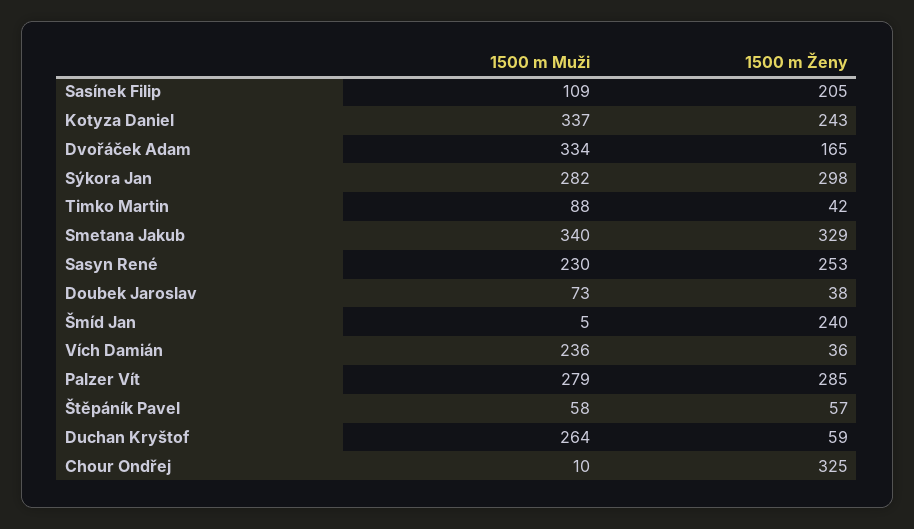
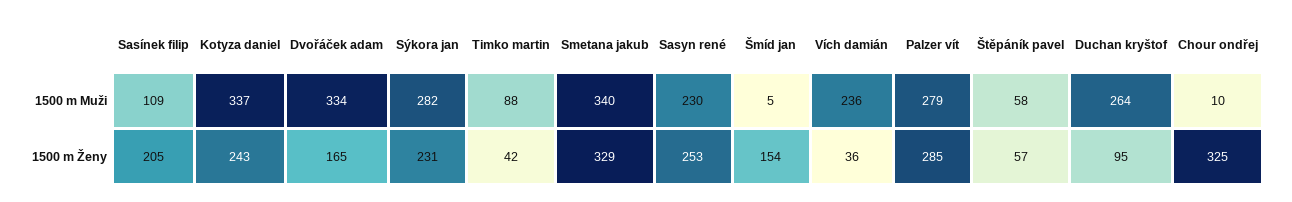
  {
    "1500 m Muži": {
      "Sasínek Filip": 109,
      "Kotyza Daniel": 337,
      "Dvořáček Adam": 334,
      "Sýkora Jan": 282,
      "Timko Martin": 88,
      "Smetana Jakub": 340,
      "Sasyn René": 230,
-     "Doubek Jaroslav": 73,
      "Šmíd Jan": 5,
      "Vích Damián": 236,
      "Palzer Vít": 279,
      "Štěpáník Pavel": 58,
      "Duchan Kryštof": 264,
      "Chour Ondřej": 10
    },
    "1500 m Ženy": {
      "Sasínek Filip": 205,
      "Kotyza Daniel": 243,
      "Dvořáček Adam": 165,
-     "Sýkora Jan": 298,
+     "Sýkora Jan": 231,
      "Timko Martin": 42,
      "Smetana Jakub": 329,
      "Sasyn René": 253,
-     "Doubek Jaroslav": 38,
-     "Šmíd Jan": 240,
+     "Šmíd Jan": 154,
      "Vích Damián": 36,
      "Palzer Vít": 285,
      "Štěpáník Pavel": 57,
-     "Duchan Kryštof": 59,
+     "Duchan Kryštof": 95,
      "Chour Ondřej": 325
    }
  }

